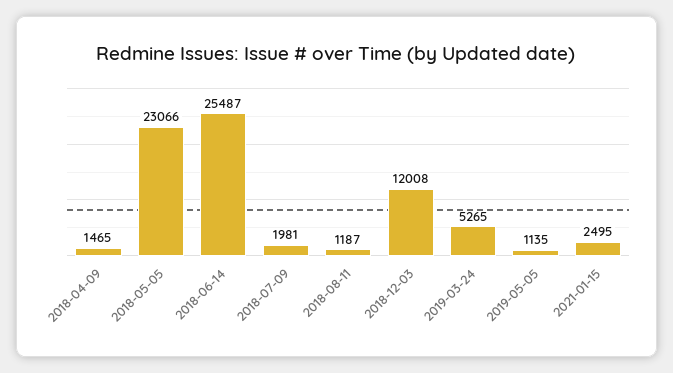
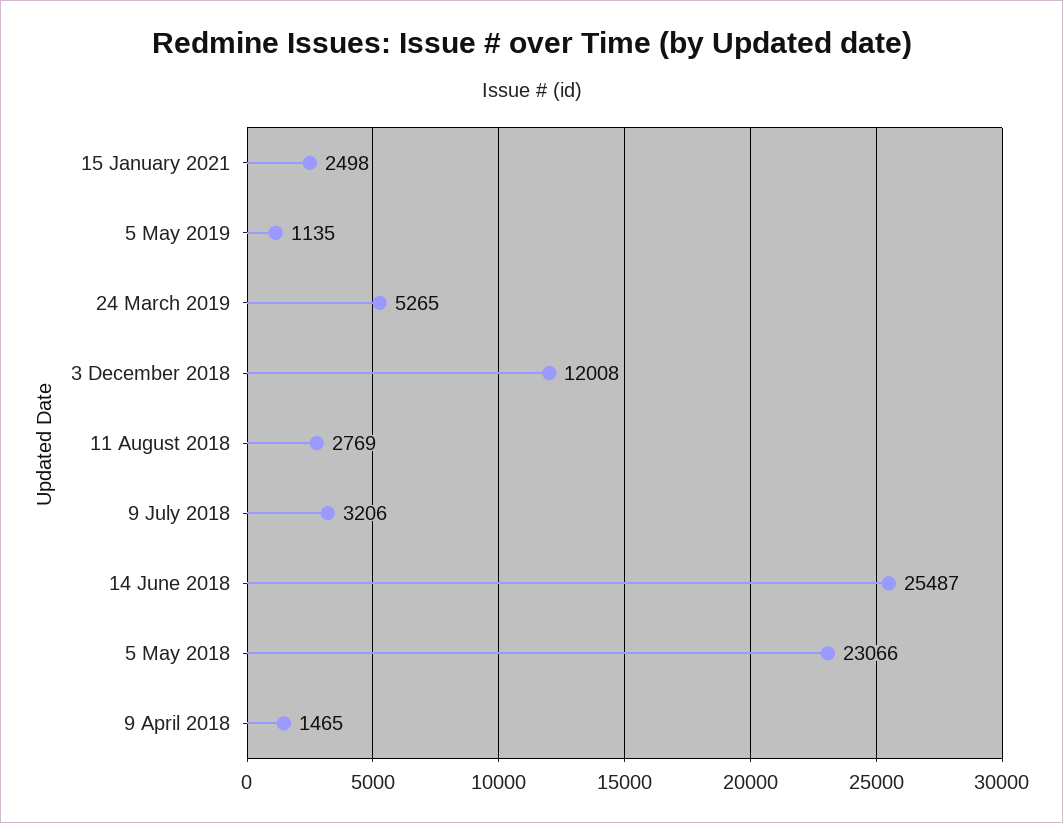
  {
    "2018-04-09": 1465,
    "2018-05-05": 23066,
    "2018-06-14": 25487,
-   "2018-07-09": 1981,
+   "2018-07-09": 3206,
-   "2018-08-11": 1187,
+   "2018-08-11": 2769,
    "2018-12-03": 12008,
    "2019-03-24": 5265,
    "2019-05-05": 1135,
-   "2021-01-15": 2495
+   "2021-01-15": 2498
  }

